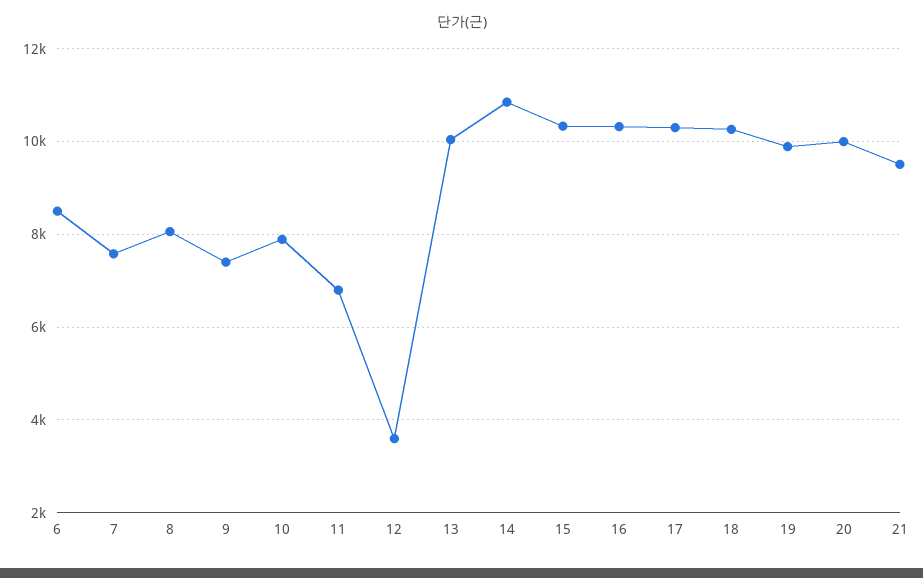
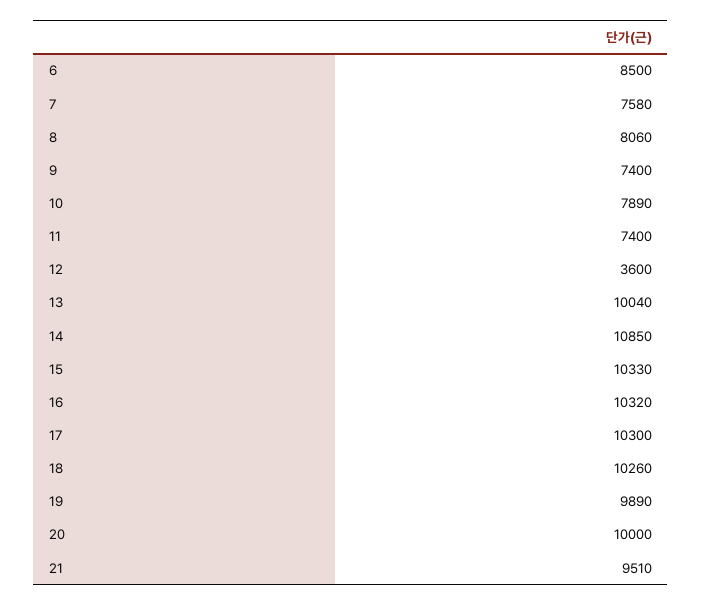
  {
    "6": 8500,
    "7": 7580,
    "8": 8060,
    "9": 7400,
    "10": 7890,
-   "11": 6800,
+   "11": 7400,
    "12": 3600,
    "13": 10040,
    "14": 10850,
    "15": 10330,
    "16": 10320,
    "17": 10300,
    "18": 10260,
    "19": 9890,
    "20": 10000,
    "21": 9510
  }

